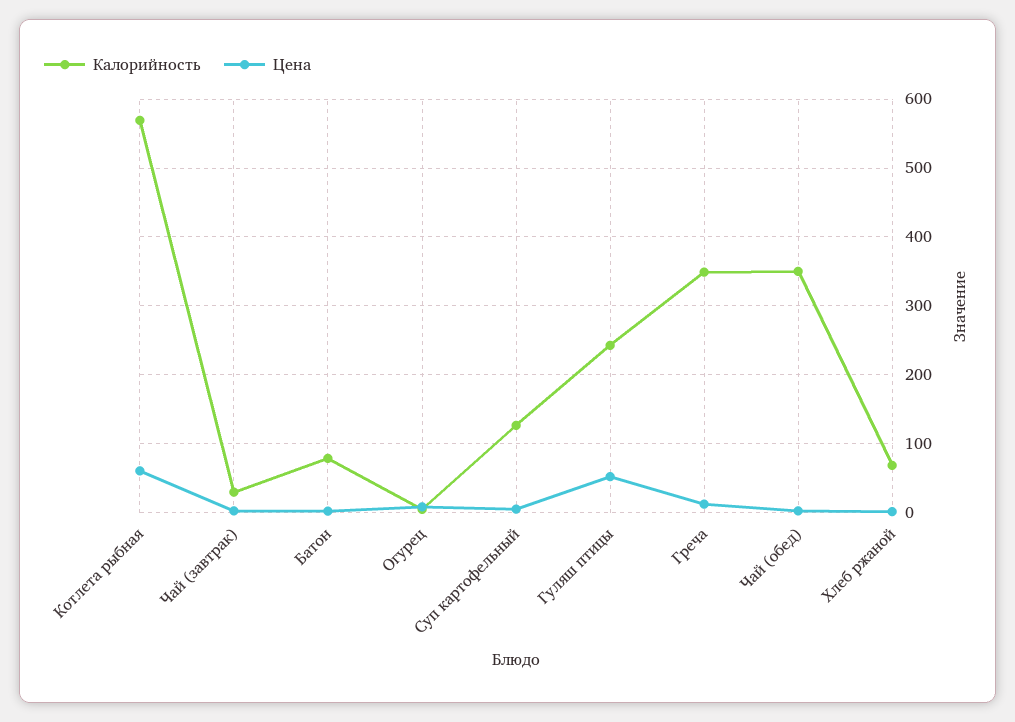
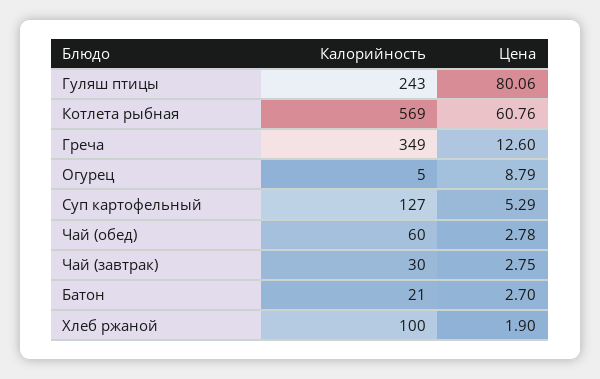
  {
    "Калорийность": {
      "Котлета рыбная": 569,
      "Чай (завтрак)": 30,
-     "Батон": 80,
+     "Батон": 21,
      "Огурец": 5,
      "Суп картофельный": 127,
      "Гуляш птицы": 243,
      "Греча": 349,
-     "Чай (обед)": 350,
+     "Чай (обед)": 60,
-     "Хлеб ржаной": 70
+     "Хлеб ржаной": 100
    },
    "Цена": {
      "Котлета рыбная": 60.76,
      "Чай (завтрак)": 2.75,
      "Батон": 2.7,
      "Огурец": 8.79,
      "Суп картофельный": 5.29,
-     "Гуляш птицы": 50,
+     "Гуляш птицы": 80.06,
      "Греча": 12.6,
      "Чай (обед)": 2.78,
      "Хлеб ржаной": 1.9
    }
  }

